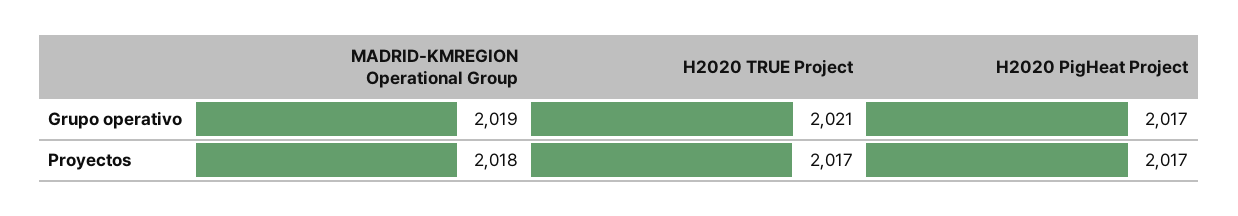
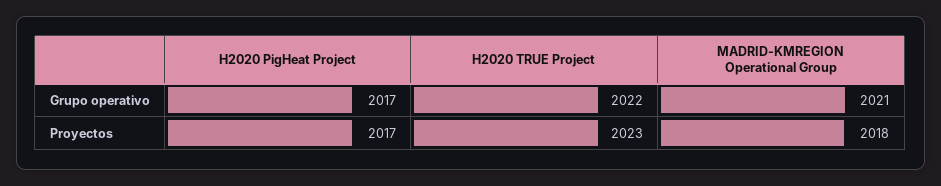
  {
    "MADRID-KMREGION Operational Group": {
-     "Grupo operativo": 2019,
+     "Grupo operativo": 2021,
      "Proyectos": 2018
    },
    "H2020 TRUE Project": {
-     "Grupo operativo": 2021,
+     "Grupo operativo": 2022,
-     "Proyectos": 2017
+     "Proyectos": 2023
    },
    "H2020 PigHeat Project": {
      "Grupo operativo": 2017,
      "Proyectos": 2017
    }
  }

